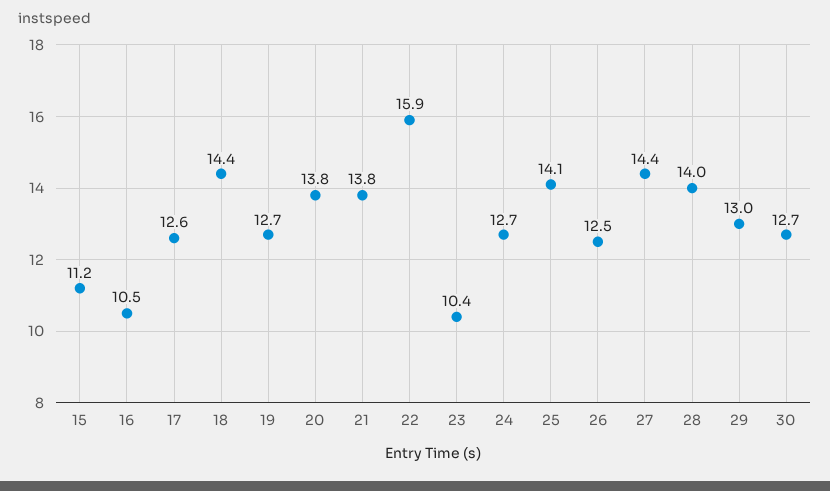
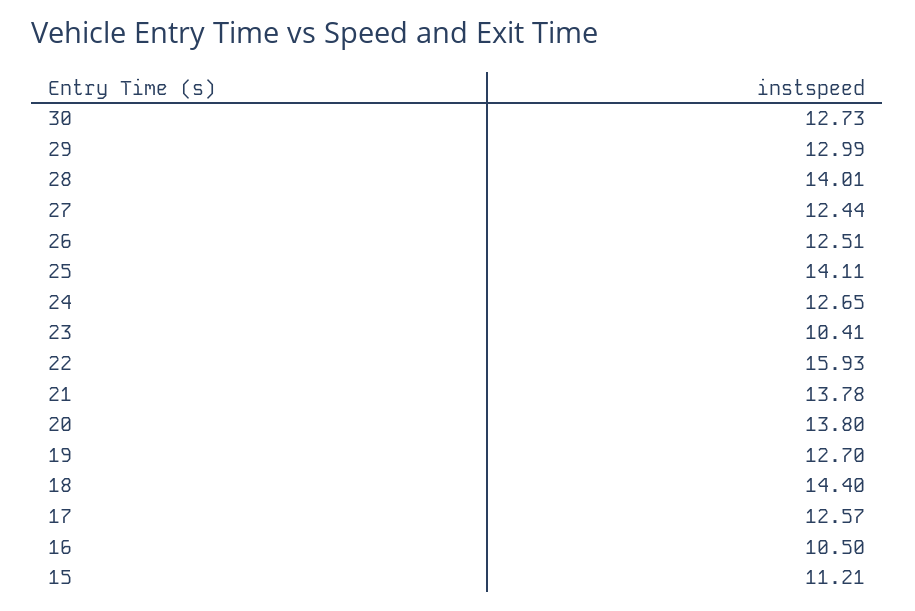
  {
    "15": 11.21,
    "16": 10.5,
    "17": 12.57,
    "18": 14.4,
    "19": 12.7,
    "20": 13.8,
    "21": 13.78,
    "22": 15.93,
    "23": 10.41,
    "24": 12.65,
    "25": 14.11,
    "26": 12.51,
-   "27": 14.4,
+   "27": 12.44,
    "28": 14.01,
    "29": 12.99,
    "30": 12.73
  }

